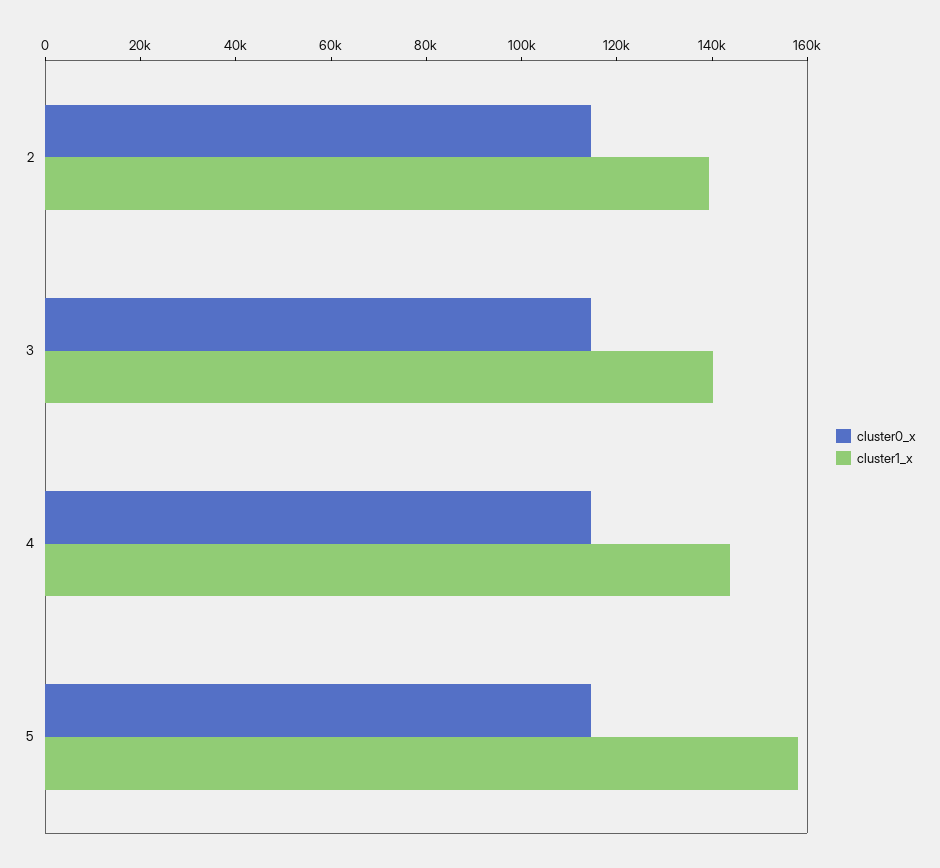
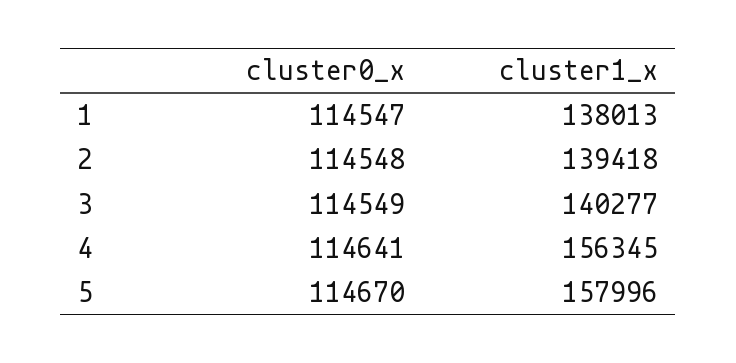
  {
    "cluster0_x": {
      "2": 114548,
      "3": 114549,
      "4": 114641,
-     "5": 114670
+     "5": 114670,
+     "1": 114547
    },
    "cluster1_x": {
      "2": 139418,
      "3": 140277,
-     "4": 145000,
+     "4": 156345,
-     "5": 157996
+     "5": 157996,
+     "1": 138013
    }
  }

